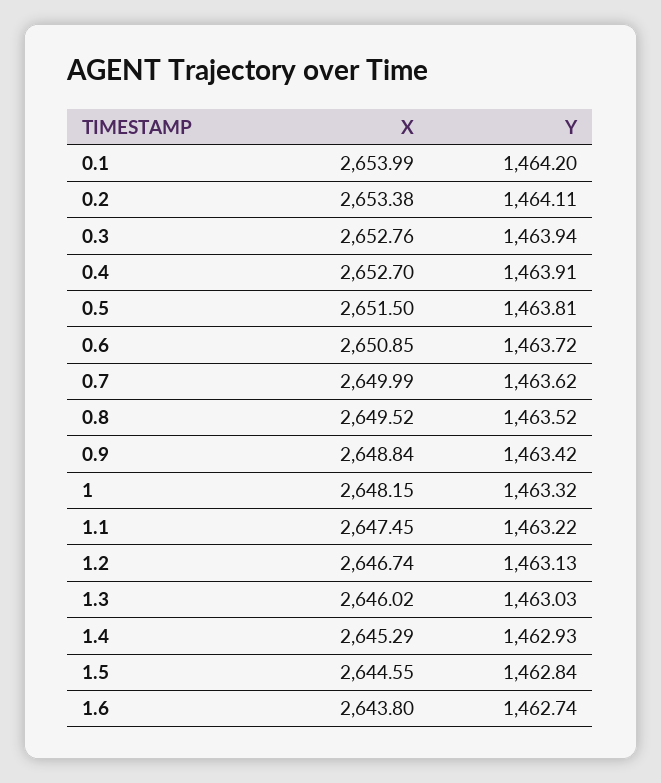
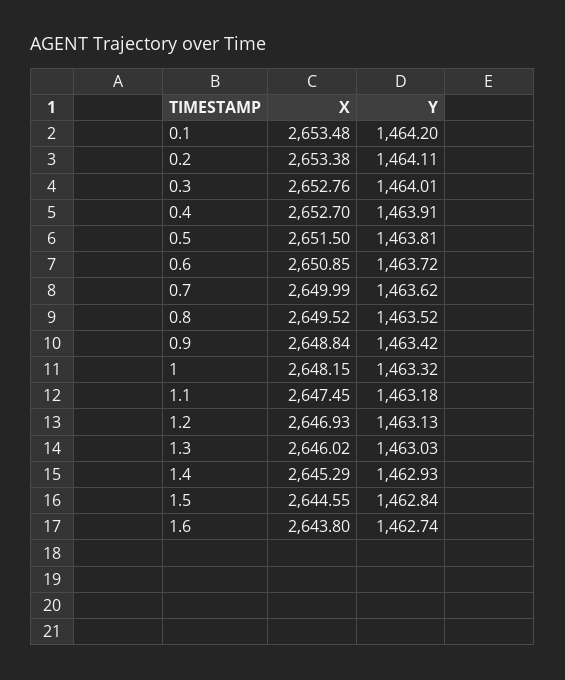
  {
    "X": {
-     "0.1": 2653.99,
+     "0.1": 2653.48,
      "0.2": 2653.38,
      "0.3": 2652.76,
      "0.4": 2652.7,
      "0.5": 2651.5,
      "0.6": 2650.85,
      "0.7": 2649.99,
      "0.8": 2649.52,
      "0.9": 2648.84,
      "1": 2648.15,
      "1.1": 2647.45,
-     "1.2": 2646.74,
+     "1.2": 2646.93,
      "1.3": 2646.02,
      "1.4": 2645.29,
      "1.5": 2644.55,
      "1.6": 2643.8
    },
    "Y": {
      "0.1": 1464.2,
      "0.2": 1464.11,
-     "0.3": 1463.94,
+     "0.3": 1464.01,
      "0.4": 1463.91,
      "0.5": 1463.81,
      "0.6": 1463.72,
      "0.7": 1463.62,
      "0.8": 1463.52,
      "0.9": 1463.42,
      "1": 1463.32,
-     "1.1": 1463.22,
+     "1.1": 1463.18,
      "1.2": 1463.13,
      "1.3": 1463.03,
      "1.4": 1462.93,
      "1.5": 1462.84,
      "1.6": 1462.74
    }
  }

